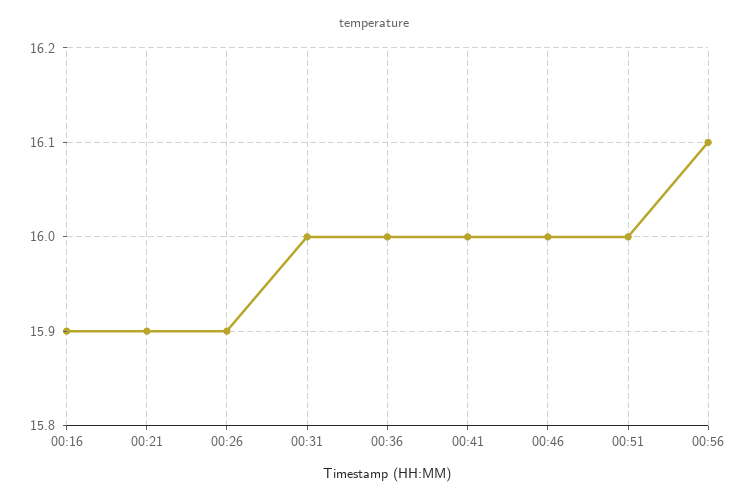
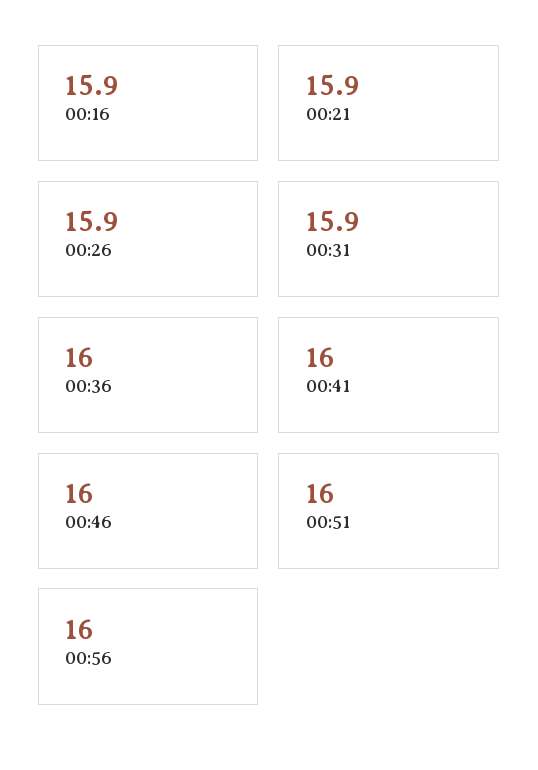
  {
    "00:16": 15.9,
    "00:21": 15.9,
    "00:26": 15.9,
-   "00:31": 16,
+   "00:31": 15.9,
    "00:36": 16,
    "00:41": 16,
    "00:46": 16,
    "00:51": 16,
-   "00:56": 16.1
+   "00:56": 16
  }

